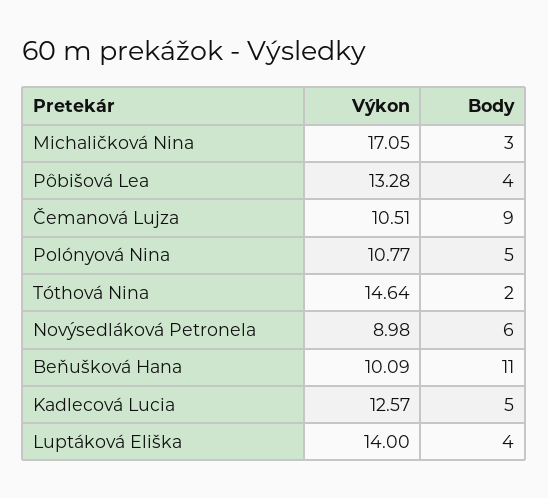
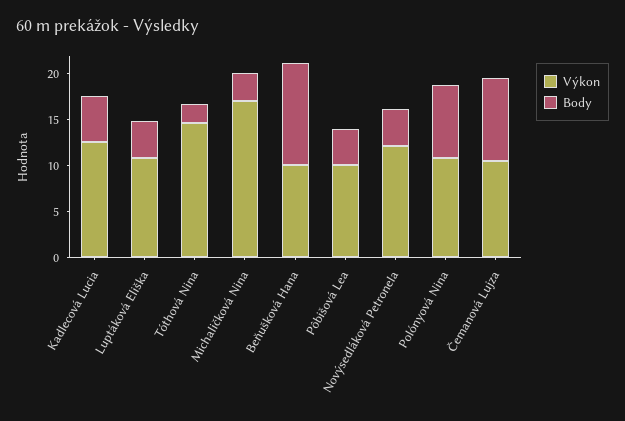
  {
    "Výkon": {
      "Michaličková Nina": 17.05,
-     "Pôbišová Lea": 13.28,
+     "Pôbišová Lea": 10,
      "Čemanová Lujza": 10.51,
      "Polónyová Nina": 10.77,
      "Tóthová Nina": 14.64,
-     "Novýsedláková Petronela": 8.98,
+     "Novýsedláková Petronela": 12,
      "Beňušková Hana": 10.09,
      "Kadlecová Lucia": 12.57,
-     "Luptáková Eliška": 14
+     "Luptáková Eliška": 11
    },
    "Body": {
      "Michaličková Nina": 3,
      "Pôbišová Lea": 4,
      "Čemanová Lujza": 9,
-     "Polónyová Nina": 5,
+     "Polónyová Nina": 8,
      "Tóthová Nina": 2,
-     "Novýsedláková Petronela": 6,
+     "Novýsedláková Petronela": 4,
      "Beňušková Hana": 11,
      "Kadlecová Lucia": 5,
      "Luptáková Eliška": 4
    }
  }

